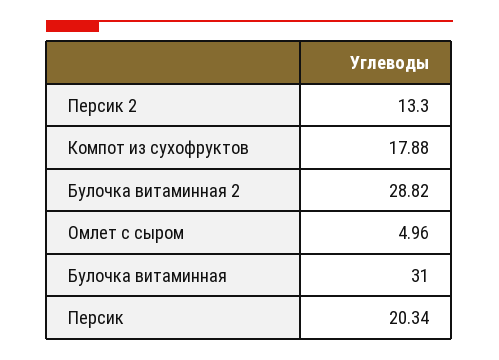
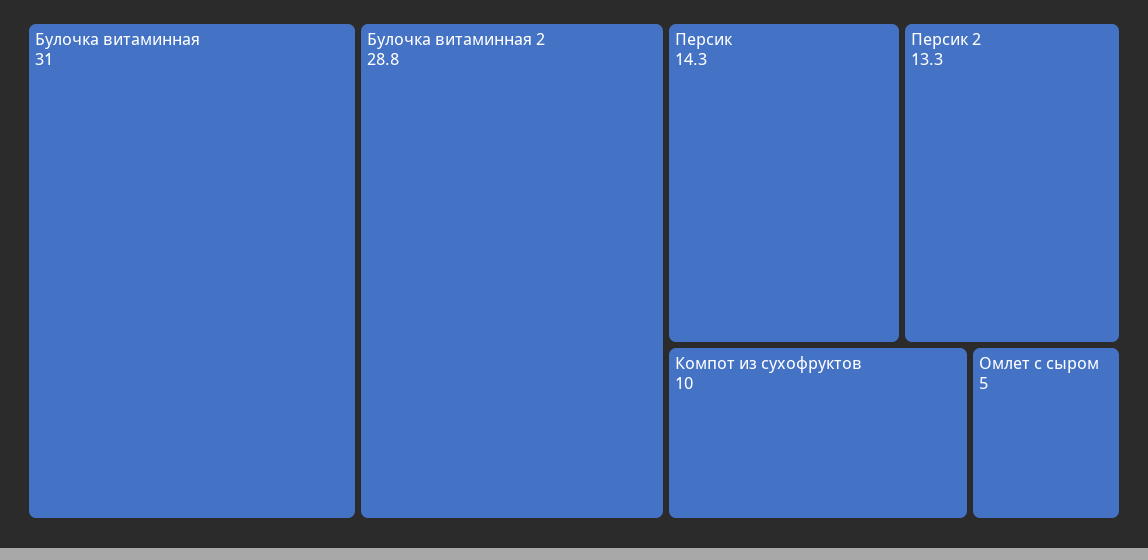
  {
    "Персик 2": 13.3,
-   "Компот из сухофруктов": 17.88,
+   "Компот из сухофруктов": 10,
    "Булочка витаминная 2": 28.82,
    "Омлет с сыром": 4.96,
    "Булочка витаминная": 31,
-   "Персик": 20.34
+   "Персик": 14.3
  }

